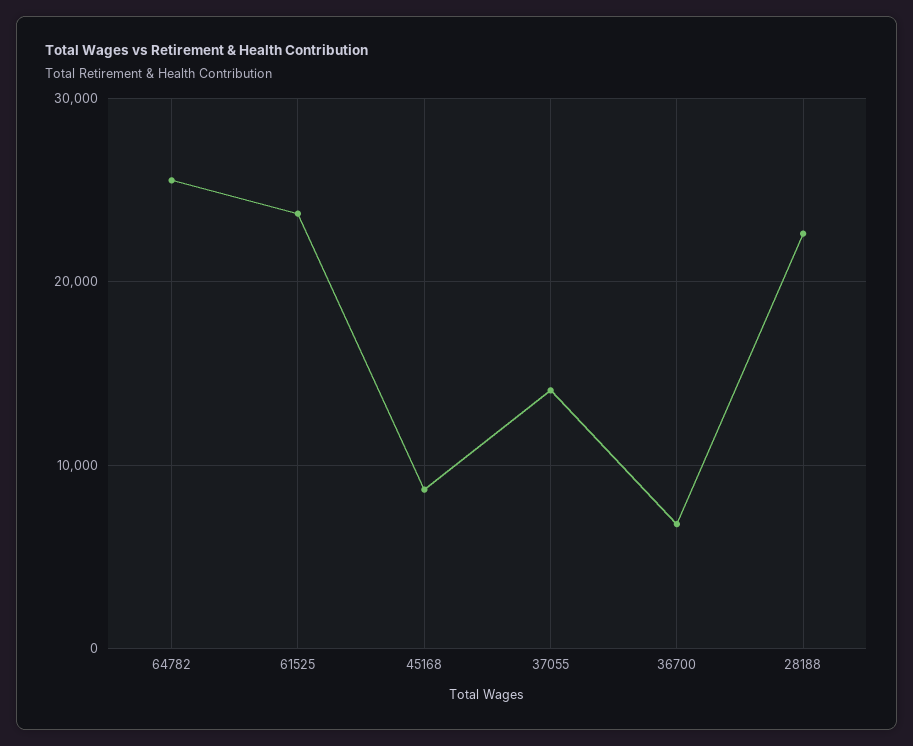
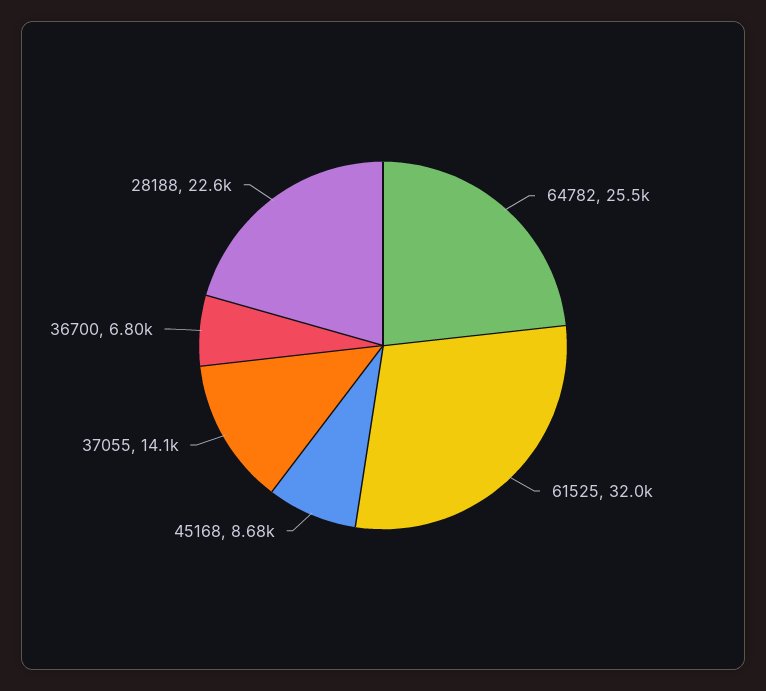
  {
    "64782": 25500,
-   "61525": 24000,
+   "61525": 32000,
    "45168": 8680,
    "37055": 14100,
    "36700": 6800,
    "28188": 22600
  }

